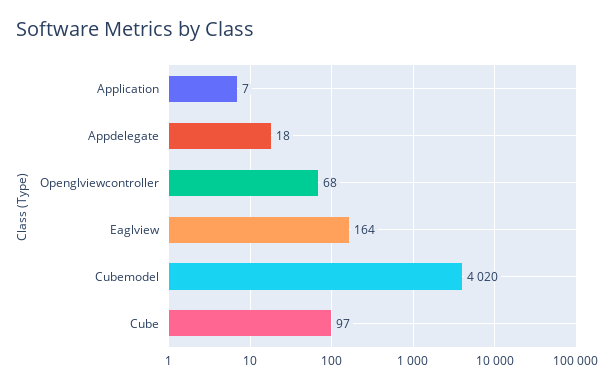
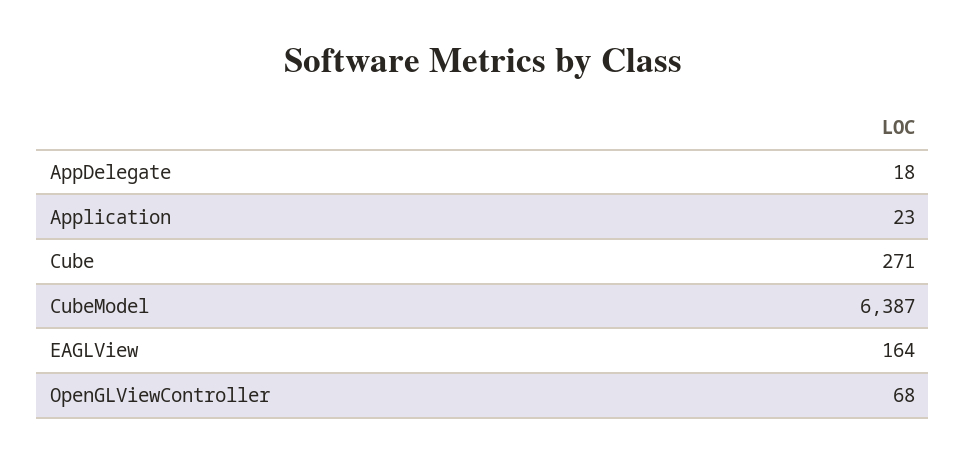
  {
-   "Application": 7,
+   "Application": 23,
    "Appdelegate": 18,
    "Openglviewcontroller": 68,
    "Eaglview": 164,
-   "Cubemodel": 4020,
+   "Cubemodel": 6387,
-   "Cube": 97
+   "Cube": 271
  }

